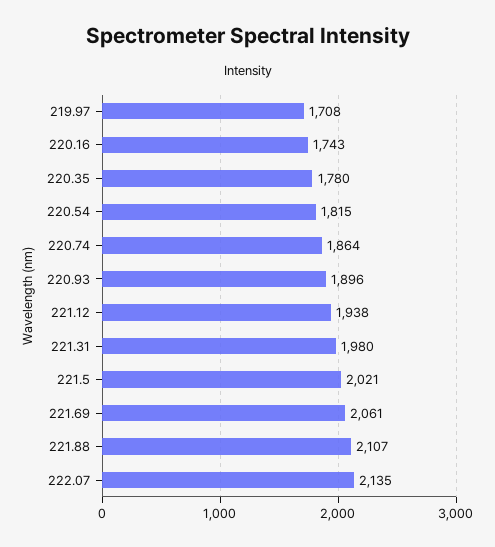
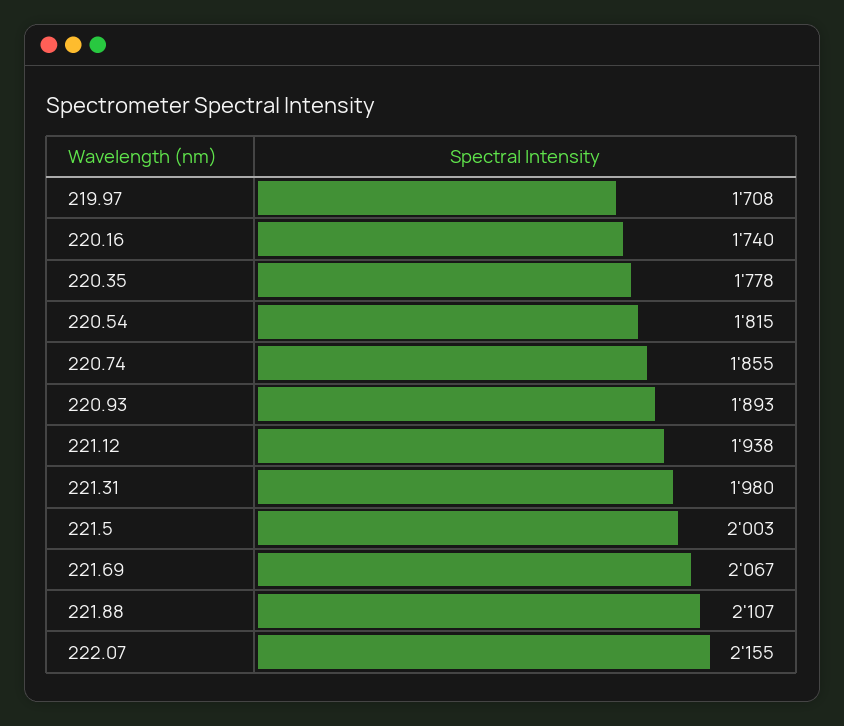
  {
    "219.97": 1708,
-   "220.16": 1743,
+   "220.16": 1740,
-   "220.35": 1780,
+   "220.35": 1778,
    "220.54": 1815,
-   "220.74": 1864,
+   "220.74": 1855,
-   "220.93": 1896,
+   "220.93": 1893,
    "221.12": 1938,
    "221.31": 1980,
-   "221.5": 2021,
+   "221.5": 2003,
-   "221.69": 2061,
+   "221.69": 2067,
    "221.88": 2107,
-   "222.07": 2135
+   "222.07": 2155
  }

